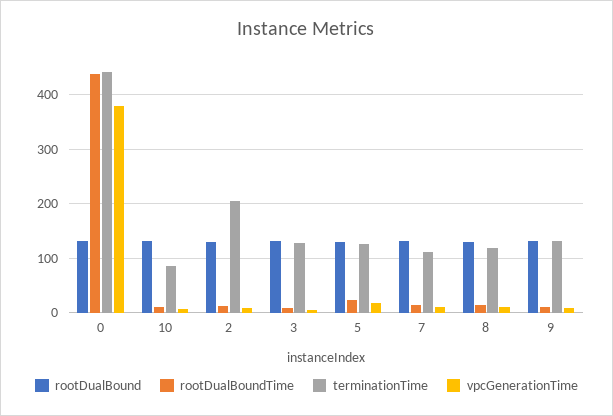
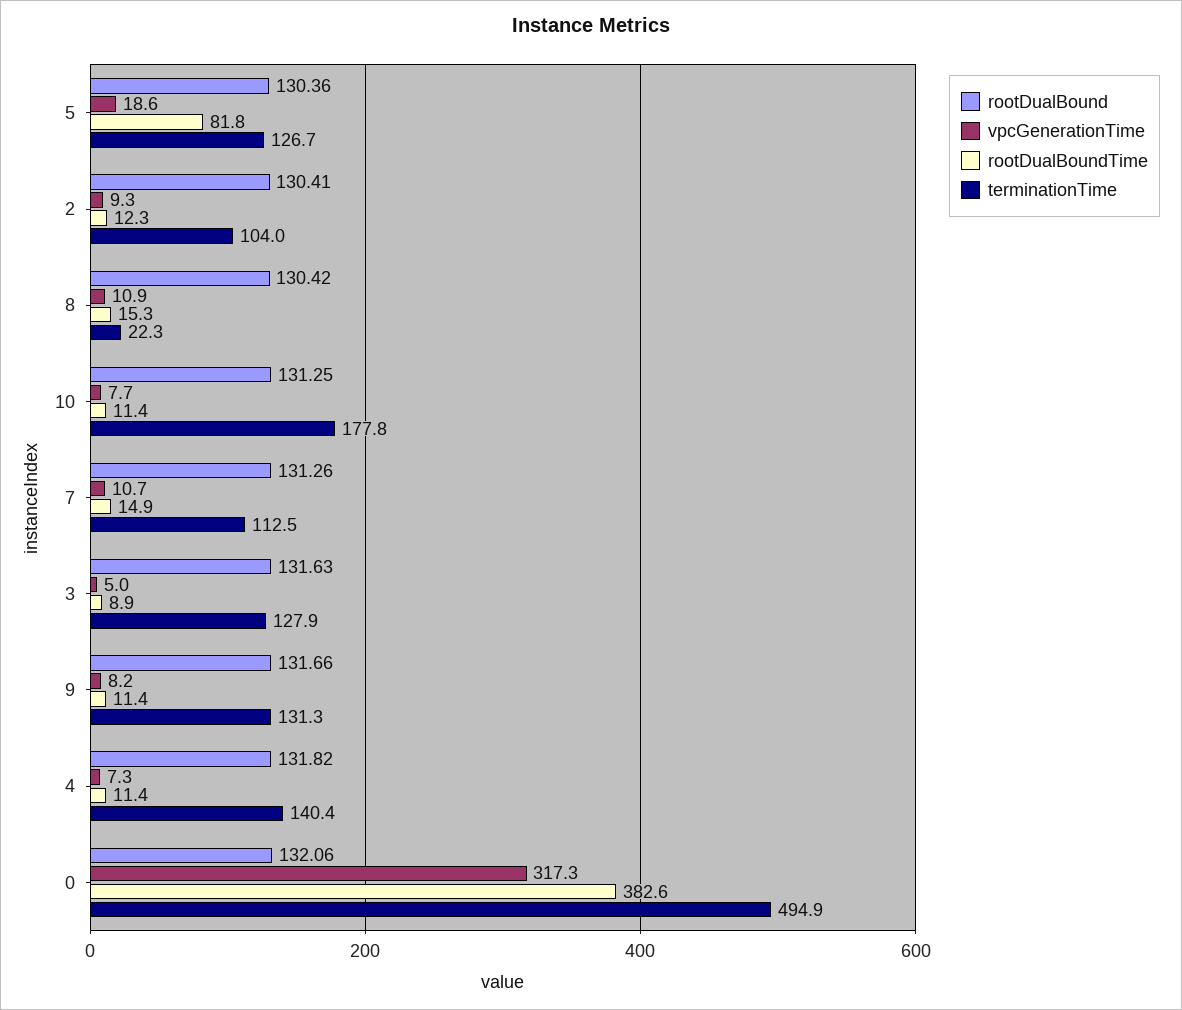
  {
    "rootDualBound": {
      "0": 132.06,
      "10": 131.25,
      "2": 130.41,
      "3": 131.63,
      "5": 130.36,
      "7": 131.26,
      "8": 130.42,
-     "9": 131.66
+     "9": 131.66,
+     "4": 131.82
    },
    "rootDualBoundTime": {
-     "0": 440,
+     "0": 382.6,
      "10": 11.4,
      "2": 12.3,
      "3": 8.9,
-     "5": 20,
+     "5": 81.8,
      "7": 14.9,
      "8": 15.3,
-     "9": 11.4
+     "9": 11.4,
+     "4": 11.4
    },
    "terminationTime": {
-     "0": 440,
+     "0": 494.9,
-     "10": 80,
+     "10": 177.8,
-     "2": 200,
+     "2": 104,
      "3": 127.9,
      "5": 126.7,
      "7": 112.5,
-     "8": 120,
+     "8": 22.3,
-     "9": 131.3
+     "9": 131.3,
+     "4": 140.4
    },
    "vpcGenerationTime": {
-     "0": 380,
+     "0": 317.3,
      "10": 7.7,
      "2": 9.3,
      "3": 5,
      "5": 18.6,
      "7": 10.7,
      "8": 10.9,
-     "9": 8.2
+     "9": 8.2,
+     "4": 7.3
    }
  }

